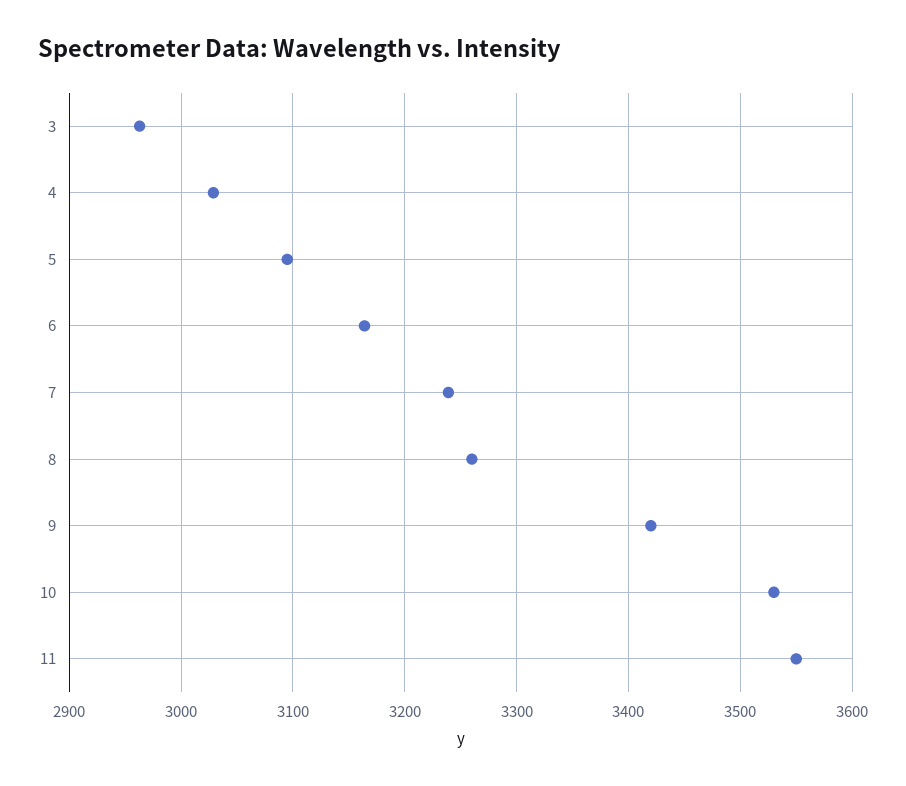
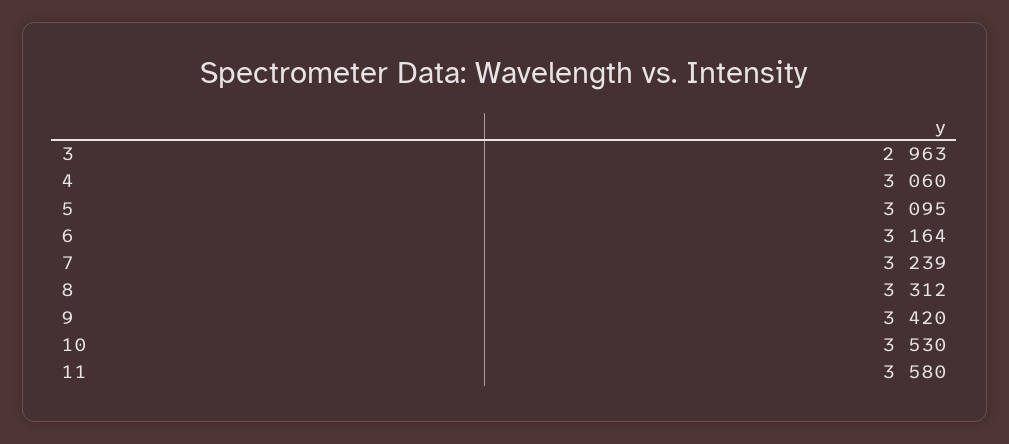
  {
    "3": 2963,
-   "4": 3030,
+   "4": 3060,
    "5": 3095,
    "6": 3164,
    "7": 3239,
-   "8": 3260,
+   "8": 3312,
    "9": 3420,
    "10": 3530,
-   "11": 3550
+   "11": 3580
  }

